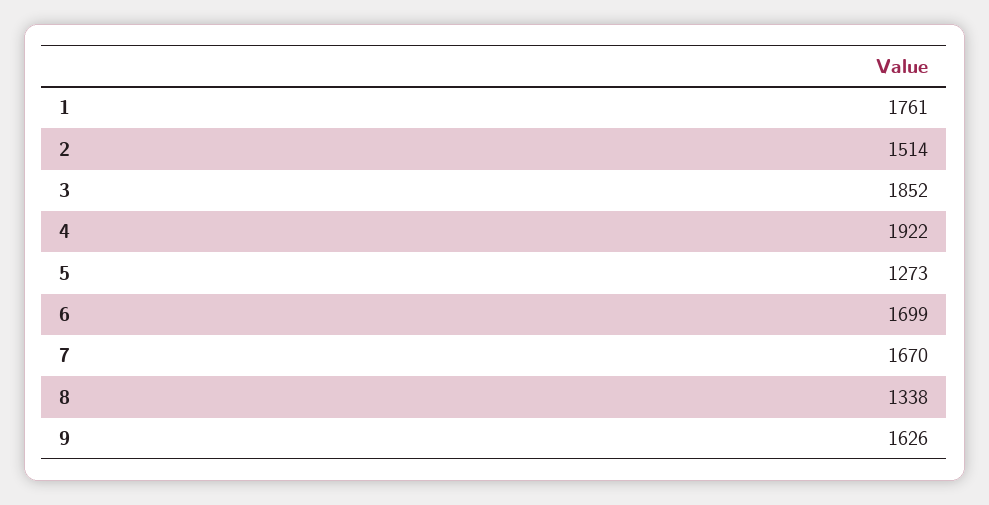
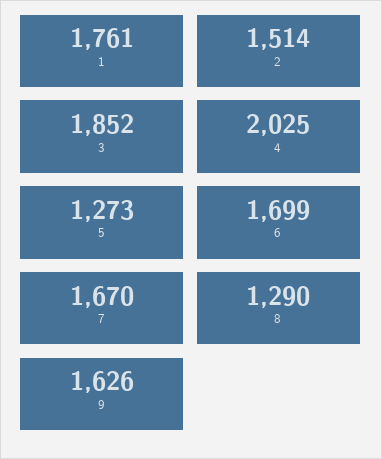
  {
    "1": 1761,
    "2": 1514,
    "3": 1852,
-   "4": 1922,
+   "4": 2025,
    "5": 1273,
    "6": 1699,
    "7": 1670,
-   "8": 1338,
+   "8": 1290,
    "9": 1626
  }

